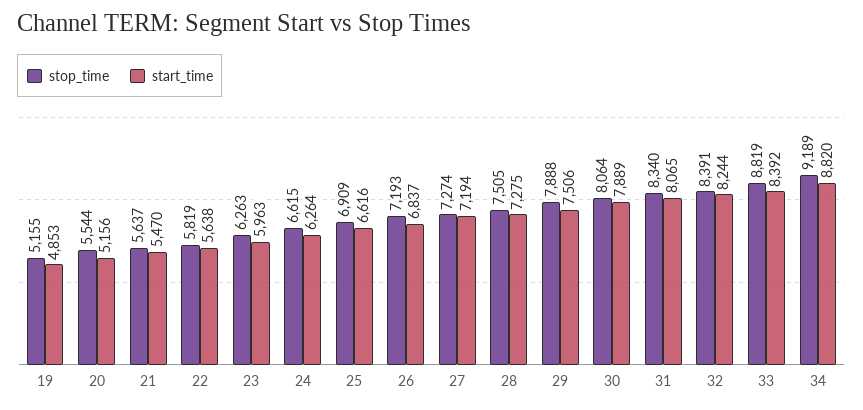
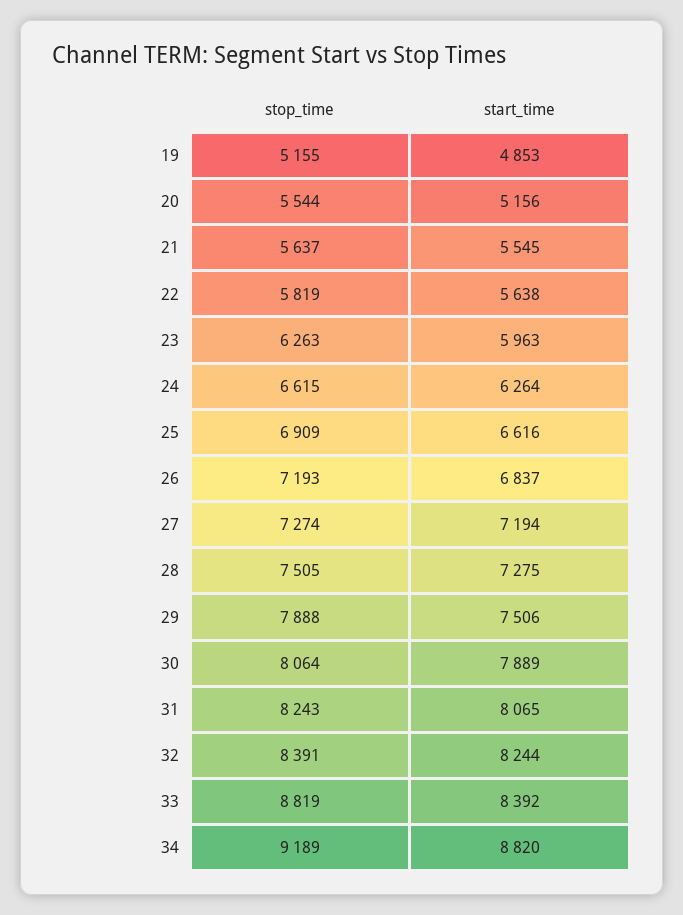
  {
    "stop_time": {
      "19": 5155,
      "20": 5544,
      "21": 5637,
      "22": 5819,
      "23": 6263,
      "24": 6615,
      "25": 6909,
      "26": 7193,
      "27": 7274,
      "28": 7505,
      "29": 7888,
      "30": 8064,
-     "31": 8340,
+     "31": 8243,
      "32": 8391,
      "33": 8819,
      "34": 9189
    },
    "start_time": {
      "19": 4853,
      "20": 5156,
-     "21": 5470,
+     "21": 5545,
      "22": 5638,
      "23": 5963,
      "24": 6264,
      "25": 6616,
      "26": 6837,
      "27": 7194,
      "28": 7275,
      "29": 7506,
      "30": 7889,
      "31": 8065,
      "32": 8244,
      "33": 8392,
      "34": 8820
    }
  }

